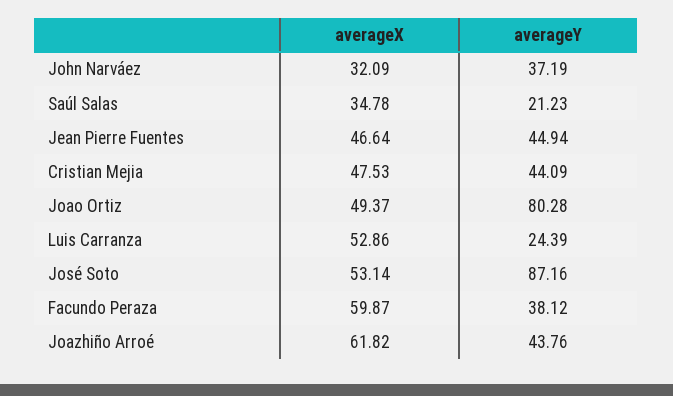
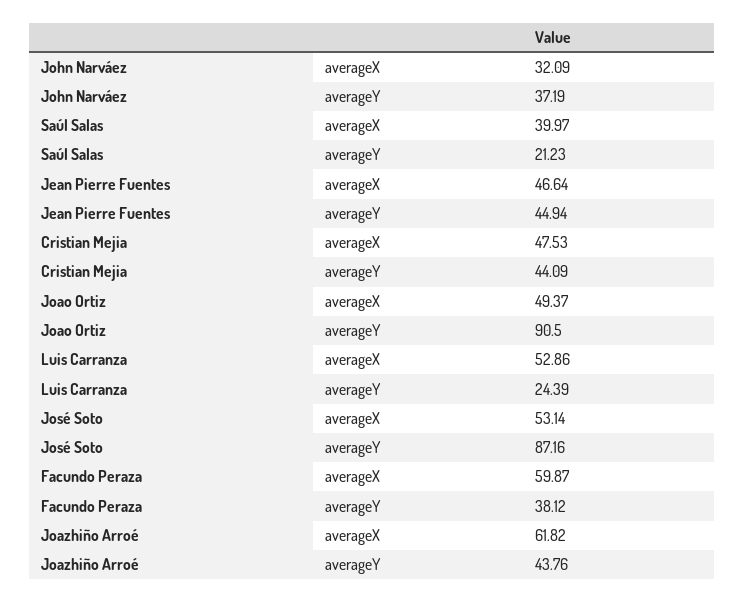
  {
    "averageX": {
      "John Narváez": 32.09,
-     "Saúl Salas": 34.78,
+     "Saúl Salas": 39.97,
      "Jean Pierre Fuentes": 46.64,
      "Cristian Mejia": 47.53,
      "Joao Ortiz": 49.37,
      "Luis Carranza": 52.86,
      "José Soto": 53.14,
      "Facundo Peraza": 59.87,
      "Joazhiño Arroé": 61.82
    },
    "averageY": {
      "John Narváez": 37.19,
      "Saúl Salas": 21.23,
      "Jean Pierre Fuentes": 44.94,
      "Cristian Mejia": 44.09,
-     "Joao Ortiz": 80.28,
+     "Joao Ortiz": 90.5,
      "Luis Carranza": 24.39,
      "José Soto": 87.16,
      "Facundo Peraza": 38.12,
      "Joazhiño Arroé": 43.76
    }
  }

